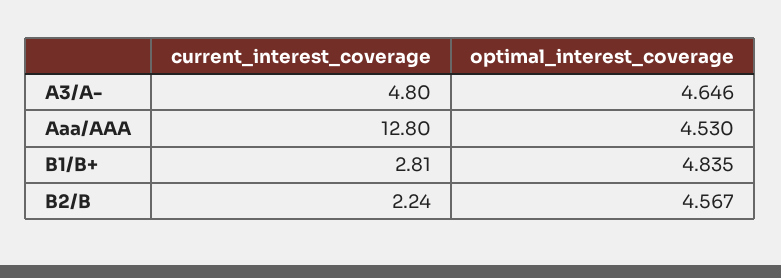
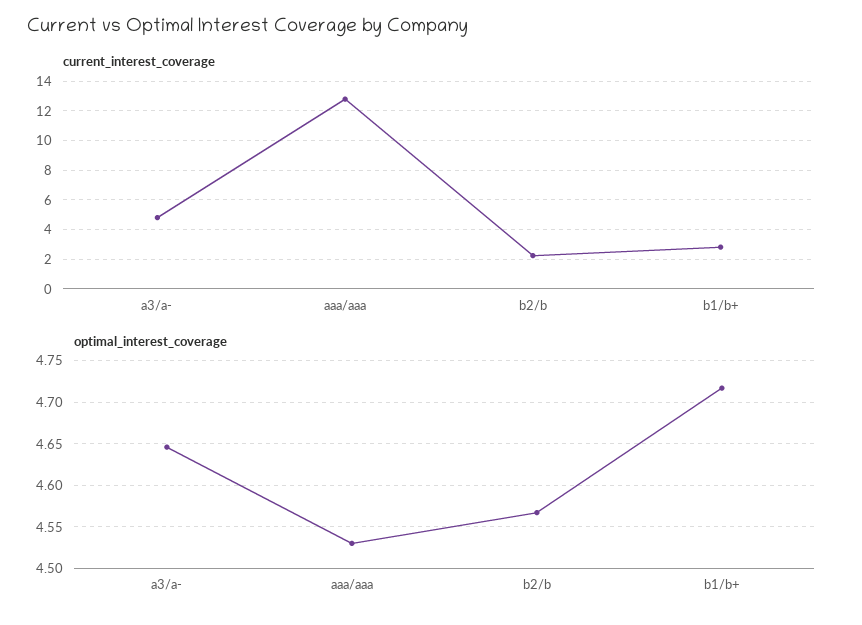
  {
    "current_interest_coverage": {
      "A3/A-": 4.8,
      "Aaa/AAA": 12.8,
      "B1/B+": 2.81,
      "B2/B": 2.24
    },
    "optimal_interest_coverage": {
      "A3/A-": 4.646,
      "Aaa/AAA": 4.53,
-     "B1/B+": 4.835,
+     "B1/B+": 4.72,
      "B2/B": 4.567
    }
  }

